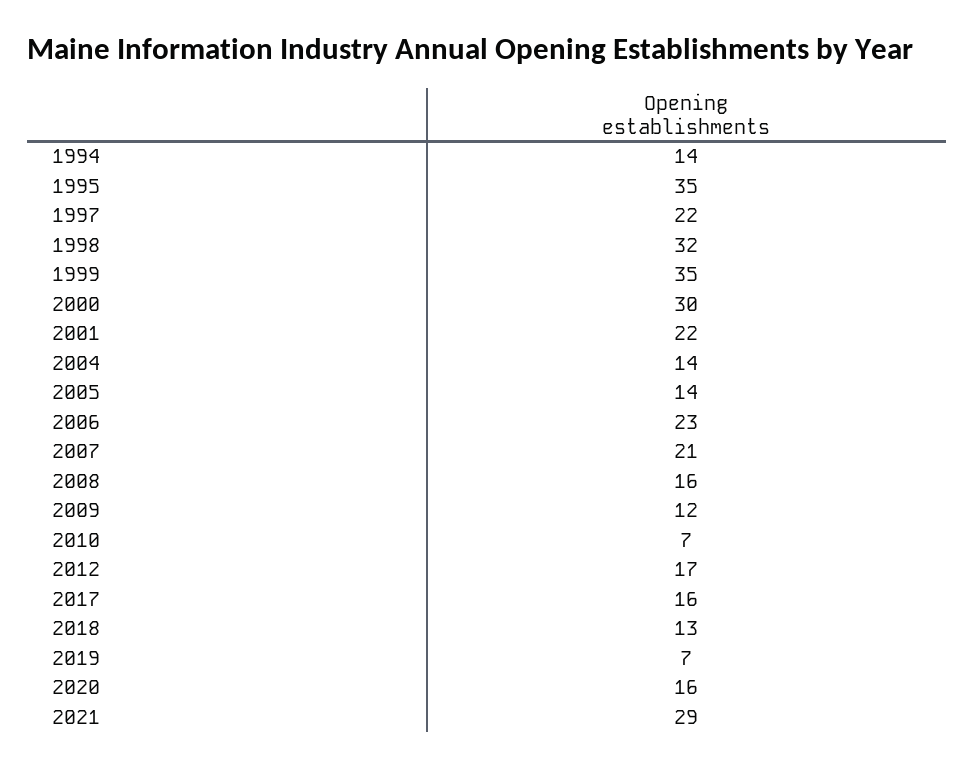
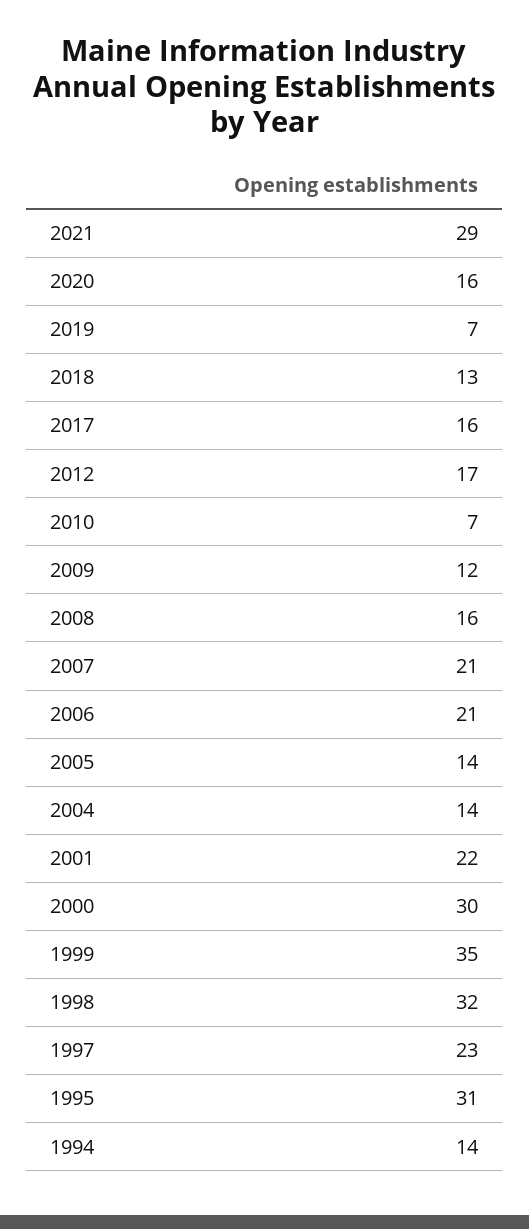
  {
    "1994": 14,
-   "1995": 35,
+   "1995": 31,
-   "1997": 22,
+   "1997": 23,
    "1998": 32,
    "1999": 35,
    "2000": 30,
    "2001": 22,
    "2004": 14,
    "2005": 14,
-   "2006": 23,
+   "2006": 21,
    "2007": 21,
    "2008": 16,
    "2009": 12,
    "2010": 7,
    "2012": 17,
    "2017": 16,
    "2018": 13,
    "2019": 7,
    "2020": 16,
    "2021": 29
  }

